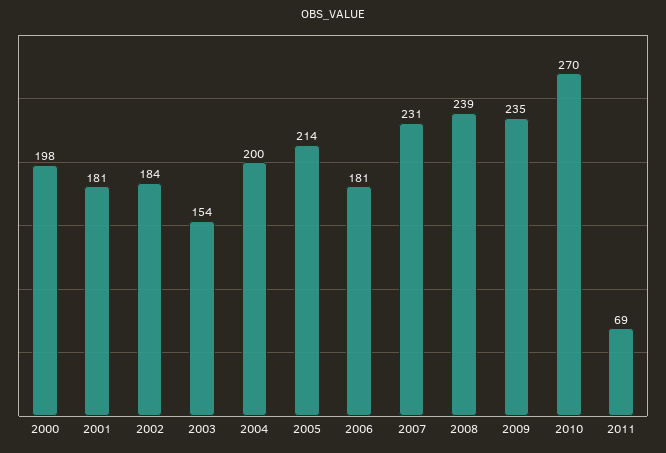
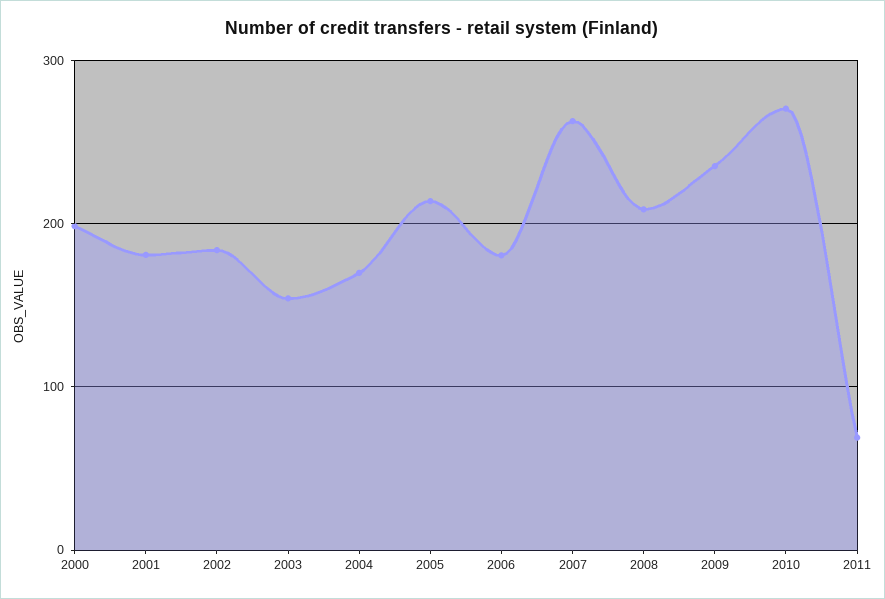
  {
    "2000": 198,
    "2001": 181,
    "2002": 184,
    "2003": 154,
-   "2004": 200,
+   "2004": 170,
    "2005": 214,
    "2006": 181,
-   "2007": 231,
+   "2007": 260,
-   "2008": 239,
+   "2008": 210,
    "2009": 235,
    "2010": 270,
    "2011": 69
  }

